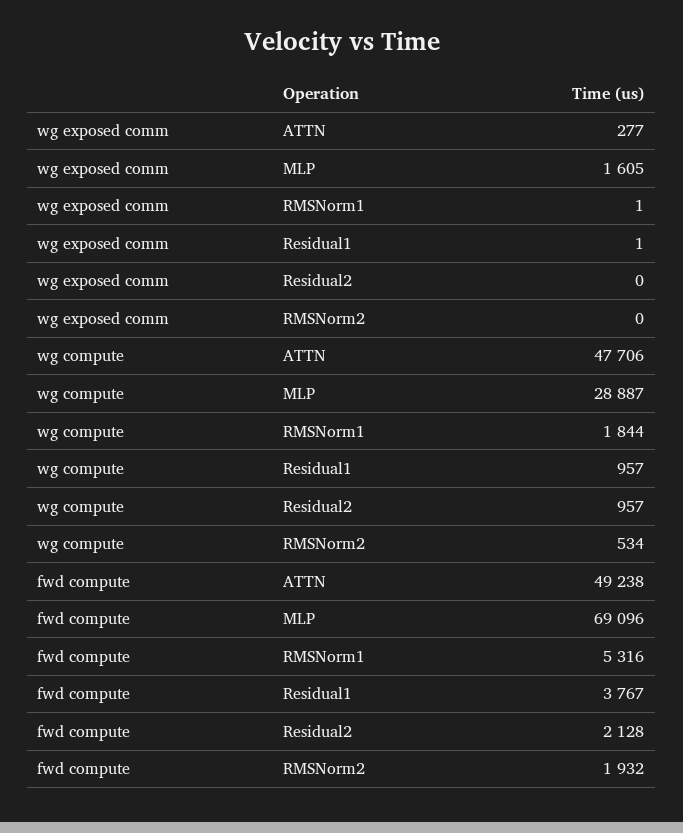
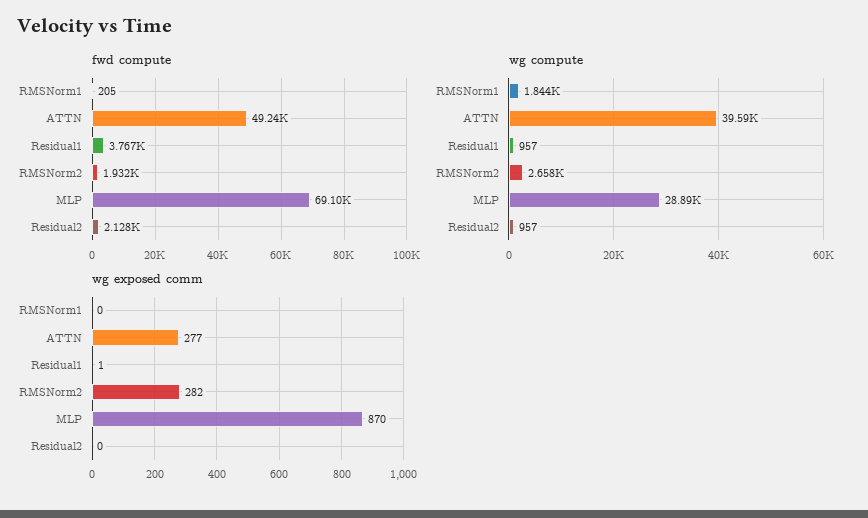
  {
    "wg exposed comm": {
      "ATTN": 277,
-     "MLP": 1605,
+     "MLP": 870,
-     "RMSNorm1": 1,
+     "RMSNorm1": 0,
      "Residual1": 1,
      "Residual2": 0,
-     "RMSNorm2": 0
+     "RMSNorm2": 282
    },
    "wg compute": {
-     "ATTN": 47706,
+     "ATTN": 39590,
      "MLP": 28887,
      "RMSNorm1": 1844,
      "Residual1": 957,
      "Residual2": 957,
-     "RMSNorm2": 534
+     "RMSNorm2": 2658
    },
    "fwd compute": {
      "ATTN": 49238,
      "MLP": 69096,
-     "RMSNorm1": 5316,
+     "RMSNorm1": 205,
      "Residual1": 3767,
      "Residual2": 2128,
      "RMSNorm2": 1932
    }
  }

